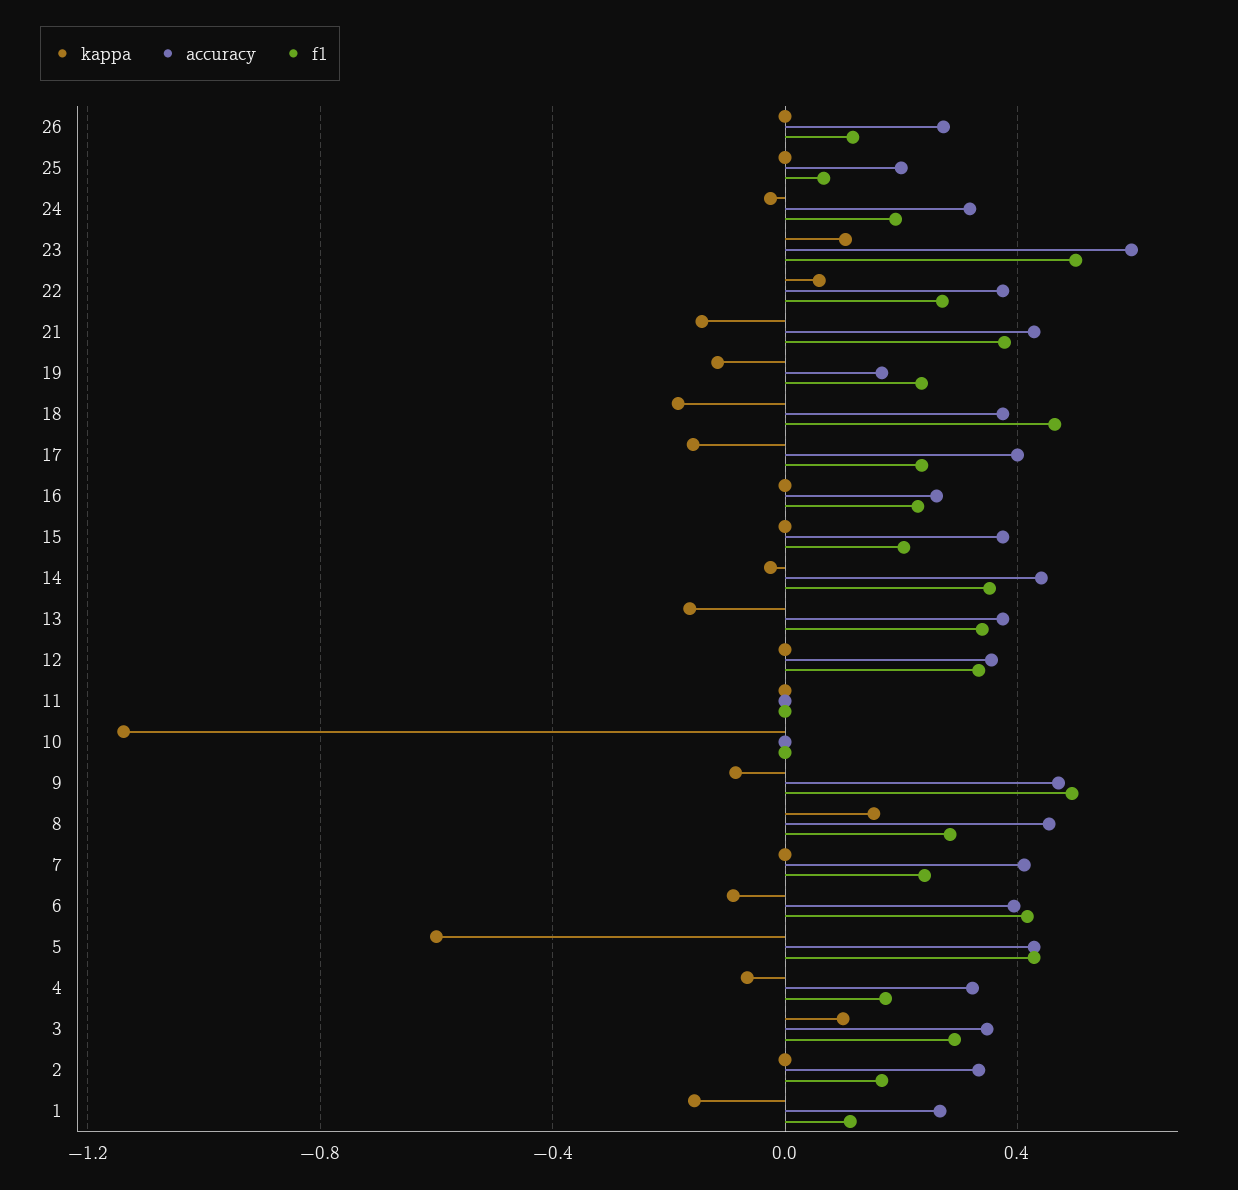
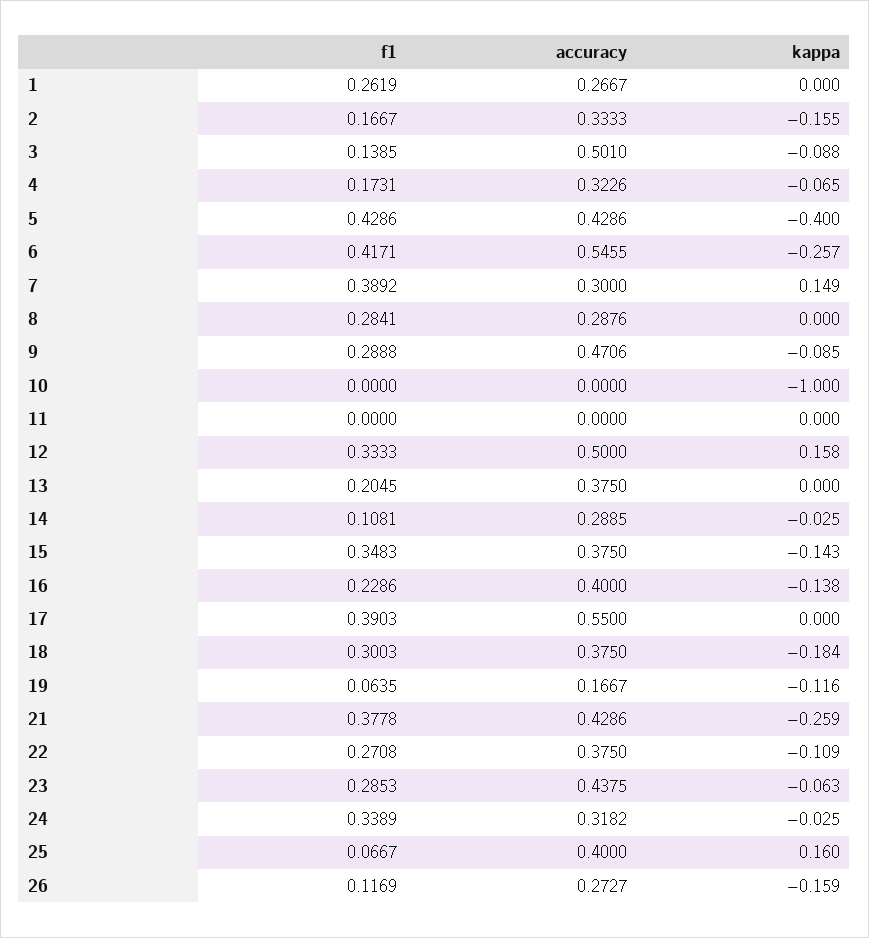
  {
    "kappa": {
-     "26": 0,
+     "26": -0.159,
-     "25": 0,
+     "25": 0.16,
      "24": -0.025,
-     "23": 0.1,
+     "23": -0.063,
-     "22": 0.05,
+     "22": -0.109,
-     "21": -0.15,
+     "21": -0.259,
      "19": -0.116,
      "18": -0.184,
-     "17": -0.15,
+     "17": 0,
-     "16": 0,
+     "16": -0.138,
-     "15": 0,
+     "15": -0.143,
      "14": -0.025,
-     "13": -0.15,
+     "13": 0,
-     "12": 0,
+     "12": 0.158,
      "11": 0,
-     "10": -1.15,
+     "10": -1,
      "9": -0.085,
-     "8": 0.15,
+     "8": 0,
-     "7": 0,
+     "7": 0.149,
-     "6": -0.1,
+     "6": -0.257,
-     "5": -0.6,
+     "5": -0.4,
      "4": -0.065,
-     "3": 0.1,
+     "3": -0.088,
-     "2": 0,
+     "2": -0.155,
-     "1": -0.15
+     "1": 0
    },
    "accuracy": {
      "26": 0.2727,
-     "25": 0.2,
+     "25": 0.4,
      "24": 0.3182,
-     "23": 0.6,
+     "23": 0.4375,
      "22": 0.375,
      "21": 0.4286,
      "19": 0.1667,
      "18": 0.375,
-     "17": 0.4,
+     "17": 0.55,
-     "16": 0.25,
+     "16": 0.4,
      "15": 0.375,
-     "14": 0.45,
+     "14": 0.2885,
      "13": 0.375,
-     "12": 0.35,
+     "12": 0.5,
      "11": 0,
      "10": 0,
      "9": 0.4706,
-     "8": 0.45,
+     "8": 0.2876,
-     "7": 0.4,
+     "7": 0.3,
-     "6": 0.4,
+     "6": 0.5455,
      "5": 0.4286,
      "4": 0.3226,
-     "3": 0.35,
+     "3": 0.501,
      "2": 0.3333,
      "1": 0.2667
    },
    "f1": {
      "26": 0.1169,
      "25": 0.0667,
-     "24": 0.2,
+     "24": 0.3389,
-     "23": 0.5,
+     "23": 0.2853,
      "22": 0.2708,
      "21": 0.3778,
-     "19": 0.25,
+     "19": 0.0635,
-     "18": 0.45,
+     "18": 0.3003,
-     "17": 0.25,
+     "17": 0.3903,
      "16": 0.2286,
-     "15": 0.2,
+     "15": 0.3483,
-     "14": 0.35,
+     "14": 0.1081,
-     "13": 0.35,
+     "13": 0.2045,
      "12": 0.3333,
      "11": 0,
      "10": 0,
-     "9": 0.5,
+     "9": 0.2888,
      "8": 0.2841,
-     "7": 0.25,
+     "7": 0.3892,
      "6": 0.4171,
      "5": 0.4286,
      "4": 0.1731,
-     "3": 0.3,
+     "3": 0.1385,
      "2": 0.1667,
-     "1": 0.1
+     "1": 0.2619
    }
  }

